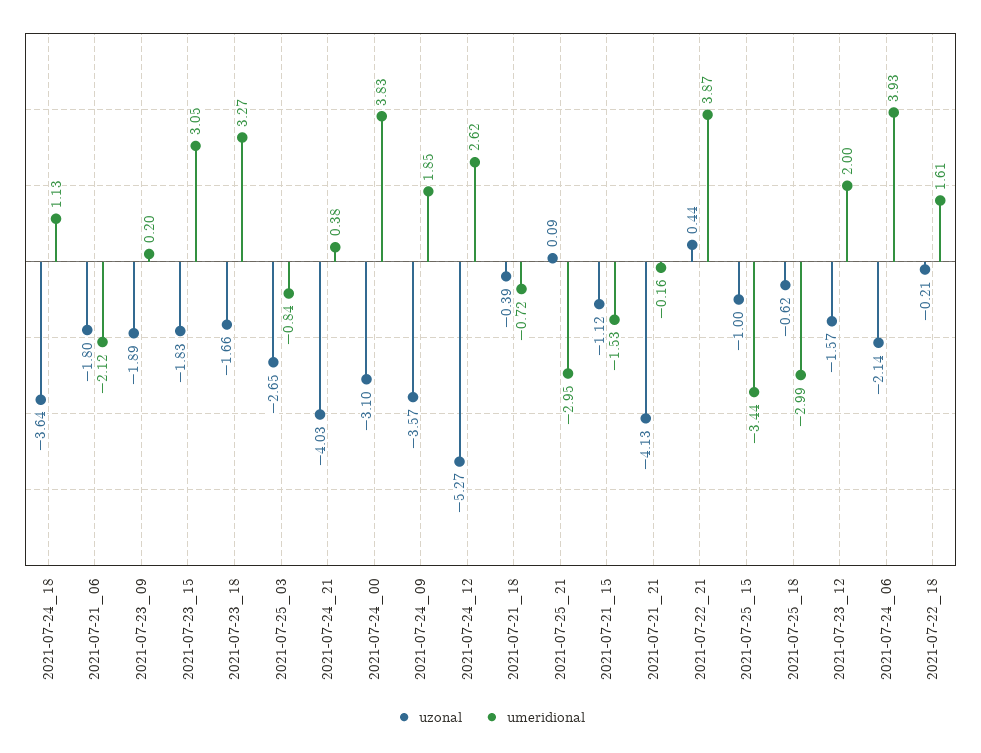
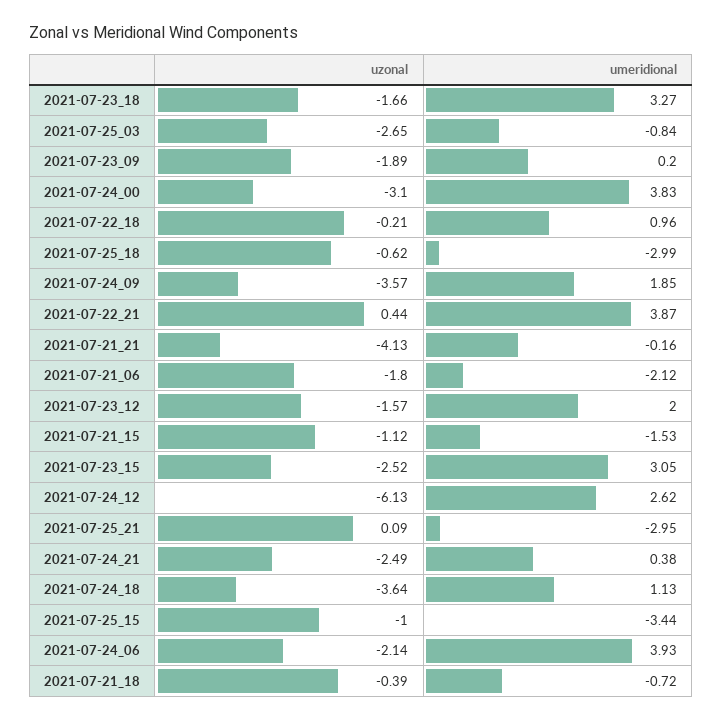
  {
    "uzonal": {
      "2021-07-24_18": -3.64,
      "2021-07-21_06": -1.8,
      "2021-07-23_09": -1.89,
-     "2021-07-23_15": -1.83,
+     "2021-07-23_15": -2.52,
      "2021-07-23_18": -1.66,
      "2021-07-25_03": -2.65,
-     "2021-07-24_21": -4.03,
+     "2021-07-24_21": -2.49,
      "2021-07-24_00": -3.1,
      "2021-07-24_09": -3.57,
-     "2021-07-24_12": -5.27,
+     "2021-07-24_12": -6.13,
      "2021-07-21_18": -0.39,
      "2021-07-25_21": 0.09,
      "2021-07-21_15": -1.12,
      "2021-07-21_21": -4.13,
      "2021-07-22_21": 0.44,
      "2021-07-25_15": -1,
      "2021-07-25_18": -0.62,
      "2021-07-23_12": -1.57,
      "2021-07-24_06": -2.14,
      "2021-07-22_18": -0.21
    },
    "umeridional": {
      "2021-07-24_18": 1.13,
      "2021-07-21_06": -2.12,
      "2021-07-23_09": 0.2,
      "2021-07-23_15": 3.05,
      "2021-07-23_18": 3.27,
      "2021-07-25_03": -0.84,
      "2021-07-24_21": 0.38,
      "2021-07-24_00": 3.83,
      "2021-07-24_09": 1.85,
      "2021-07-24_12": 2.62,
      "2021-07-21_18": -0.72,
      "2021-07-25_21": -2.95,
      "2021-07-21_15": -1.53,
      "2021-07-21_21": -0.16,
      "2021-07-22_21": 3.87,
      "2021-07-25_15": -3.44,
      "2021-07-25_18": -2.99,
      "2021-07-23_12": 2,
      "2021-07-24_06": 3.93,
-     "2021-07-22_18": 1.61
+     "2021-07-22_18": 0.96
    }
  }

